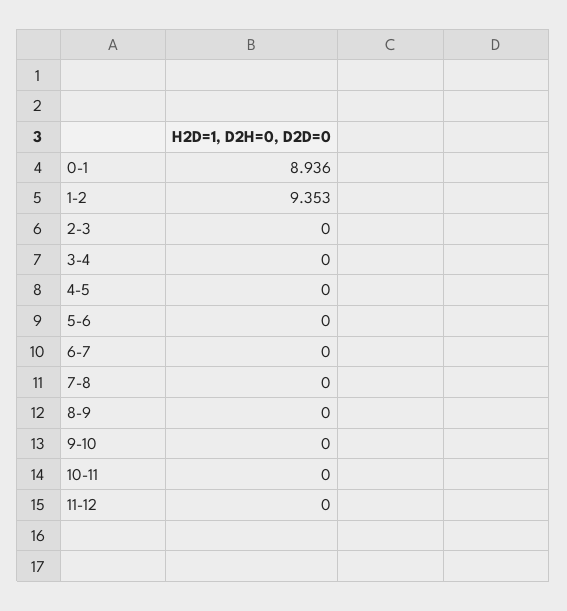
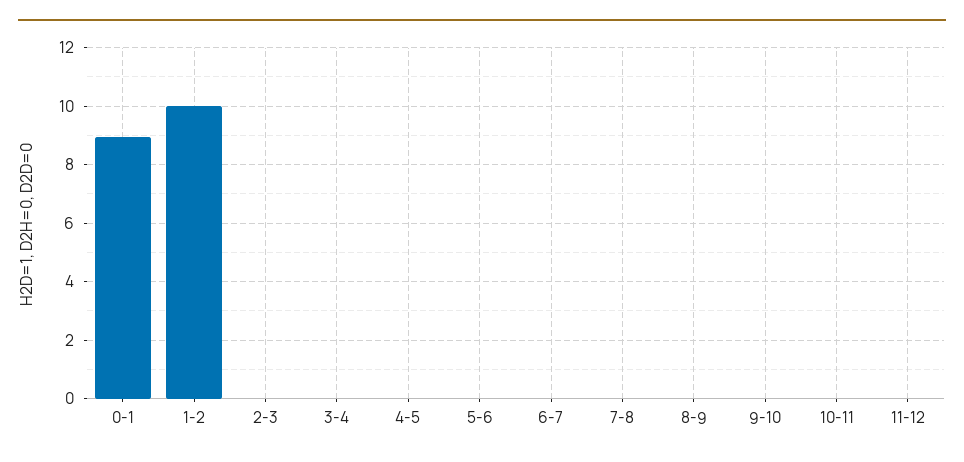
  {
    "0-1": 8.936,
-   "1-2": 9.353,
+   "1-2": 10,
    "2-3": 0,
    "3-4": 0,
    "4-5": 0,
    "5-6": 0,
    "6-7": 0,
    "7-8": 0,
    "8-9": 0,
    "9-10": 0,
    "10-11": 0,
    "11-12": 0
  }

